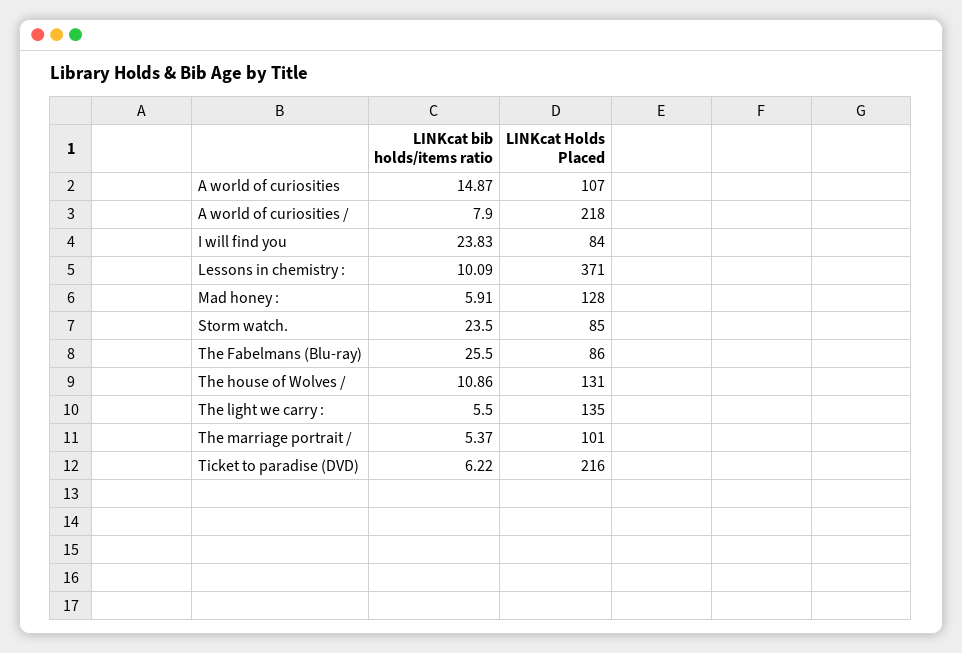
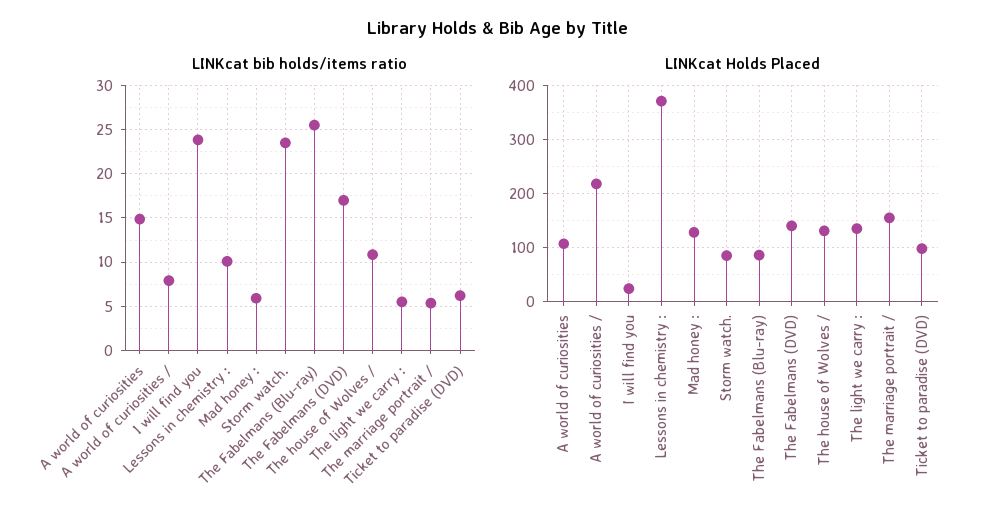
  {
    "LINKcat bib holds/items ratio": {
      "A world of curiosities": 14.87,
      "A world of curiosities /": 7.9,
      "I will find you": 23.83,
      "Lessons in chemistry :": 10.09,
      "Mad honey :": 5.91,
      "Storm watch.": 23.5,
      "The Fabelmans (Blu-ray)": 25.5,
      "The house of Wolves /": 10.86,
      "The light we carry :": 5.5,
      "The marriage portrait /": 5.37,
-     "Ticket to paradise (DVD)": 6.22
+     "Ticket to paradise (DVD)": 6.22,
+     "The Fabelmans (DVD)": 17
    },
    "LINKcat Holds Placed": {
      "A world of curiosities": 107,
      "A world of curiosities /": 218,
-     "I will find you": 84,
+     "I will find you": 20,
      "Lessons in chemistry :": 371,
      "Mad honey :": 128,
      "Storm watch.": 85,
      "The Fabelmans (Blu-ray)": 86,
      "The house of Wolves /": 131,
      "The light we carry :": 135,
-     "The marriage portrait /": 101,
+     "The marriage portrait /": 160,
-     "Ticket to paradise (DVD)": 216
+     "Ticket to paradise (DVD)": 100,
+     "The Fabelmans (DVD)": 140
    }
  }

